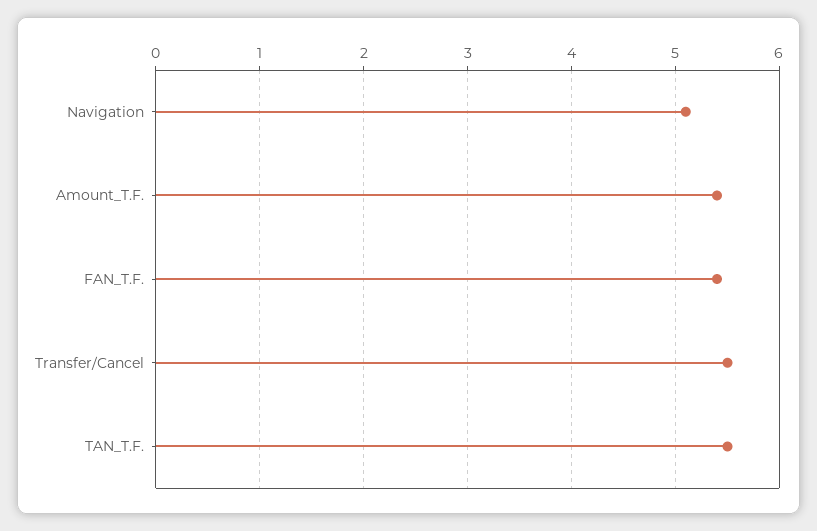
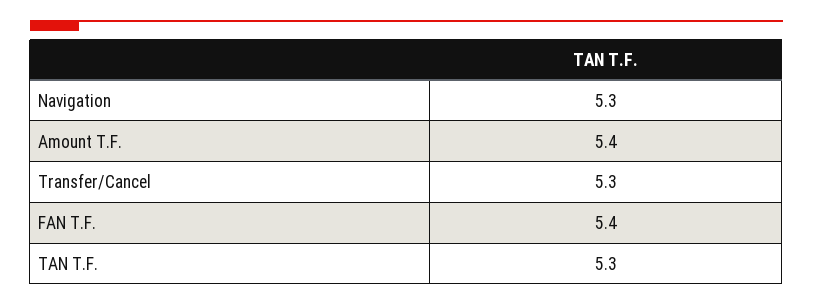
  {
-   "Navigation": 5.1,
+   "Navigation": 5.3,
    "Amount_T.F.": 5.4,
    "FAN_T.F.": 5.4,
-   "Transfer/Cancel": 5.5,
+   "Transfer/Cancel": 5.3,
-   "TAN_T.F.": 5.5
+   "TAN_T.F.": 5.3
  }

